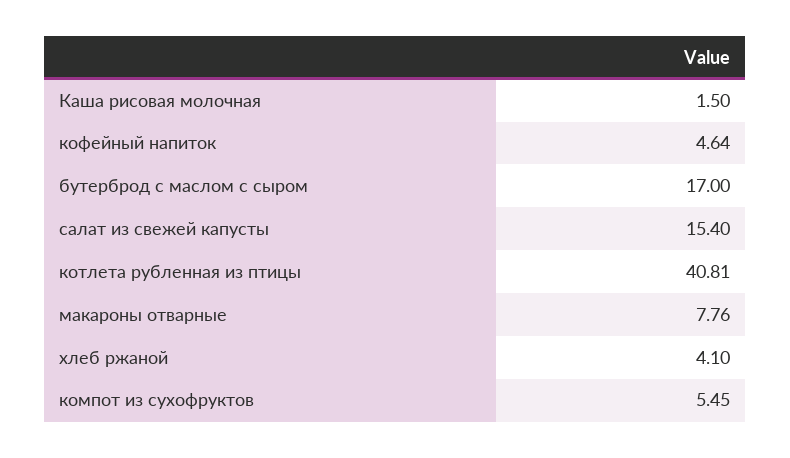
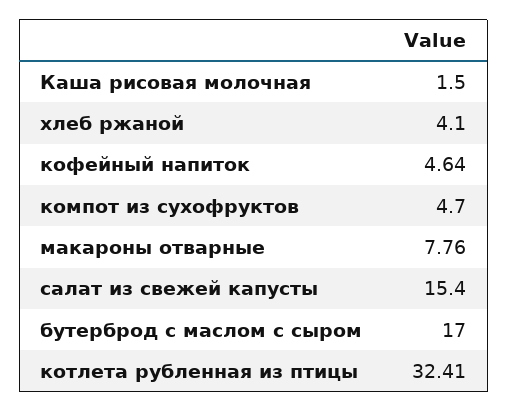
  {
    "Каша рисовая молочная": 1.5,
    "кофейный напиток": 4.64,
    "бутерброд с маслом с сыром": 17,
    "салат из свежей капусты": 15.4,
-   "котлета рубленная из птицы": 40.81,
+   "котлета рубленная из птицы": 32.41,
    "макароны отварные": 7.76,
    "хлеб ржаной": 4.1,
-   "компот из сухофруктов": 5.45
+   "компот из сухофруктов": 4.7
  }

